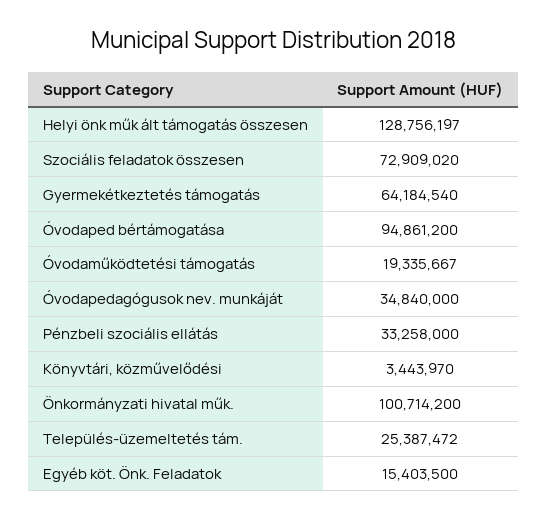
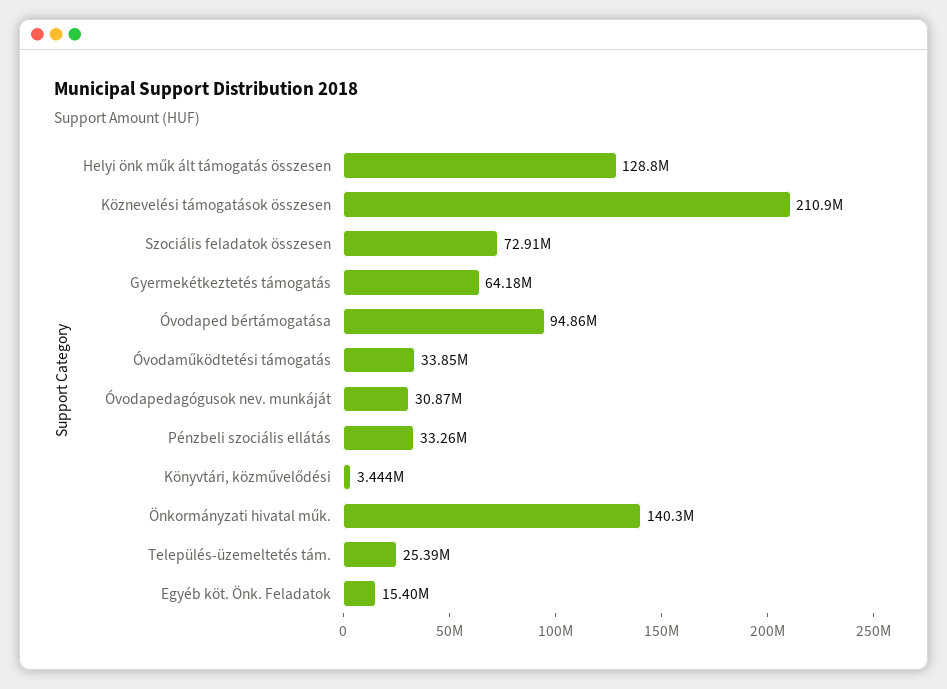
  {
    "Helyi önk műk ált támogatás összesen": 128756197,
    "Szociális feladatok összesen": 72909020,
    "Gyermekétkeztetés támogatás": 64184540,
    "Óvodaped bértámogatása": 94861200,
-   "Óvodaműködtetési támogatás": 19335667,
+   "Óvodaműködtetési támogatás": 33850000,
-   "Óvodapedagógusok nev. munkáját": 34840000,
+   "Óvodapedagógusok nev. munkáját": 30870000,
    "Pénzbeli szociális ellátás": 33258000,
    "Könyvtári, közművelődési": 3443970,
-   "Önkormányzati hivatal műk.": 100714200,
+   "Önkormányzati hivatal műk.": 140300000,
    "Település-üzemeltetés tám.": 25387472,
-   "Egyéb köt. Önk. Feladatok": 15403500
+   "Egyéb köt. Önk. Feladatok": 15403500,
+   "Köznevelési támogatások összesen": 210900000
  }

